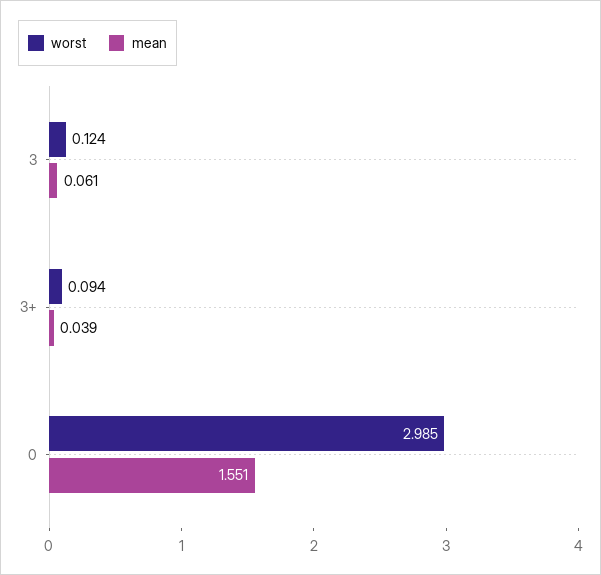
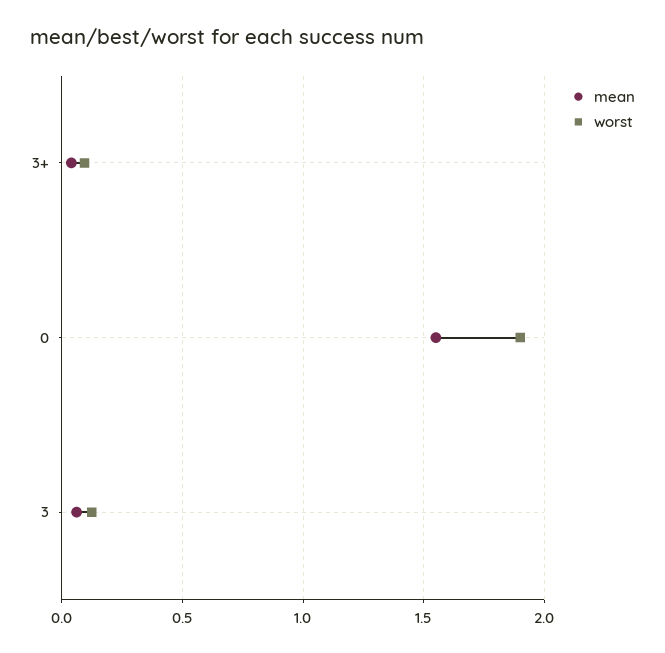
  {
    "worst": {
      "3": 0.124,
      "3+": 0.094,
-     "0": 2.985
+     "0": 1.9
    },
    "mean": {
      "3": 0.061,
      "3+": 0.039,
      "0": 1.551
    }
  }

